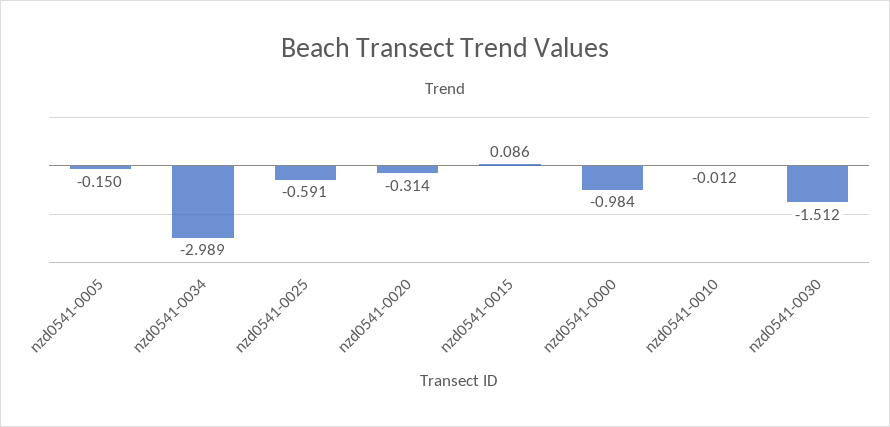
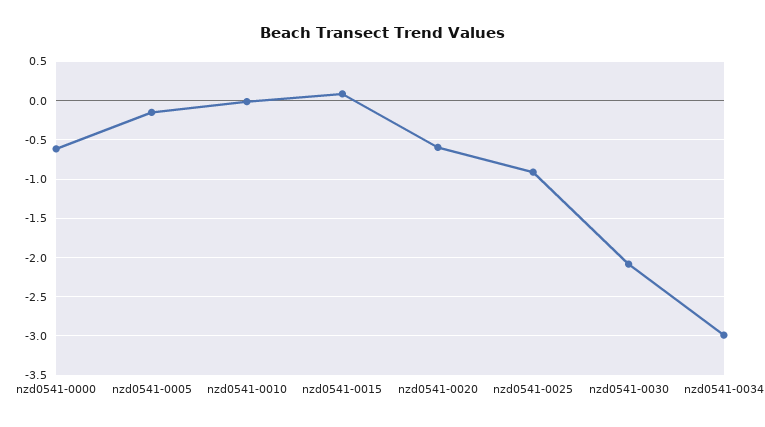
  {
    "nzd0541-0005": -0.15,
    "nzd0541-0034": -2.989,
-   "nzd0541-0025": -0.591,
+   "nzd0541-0025": -0.9,
-   "nzd0541-0020": -0.314,
+   "nzd0541-0020": -0.6,
    "nzd0541-0015": 0.086,
-   "nzd0541-0000": -0.984,
+   "nzd0541-0000": -0.6,
    "nzd0541-0010": -0.012,
-   "nzd0541-0030": -1.512
+   "nzd0541-0030": -2.1
  }

